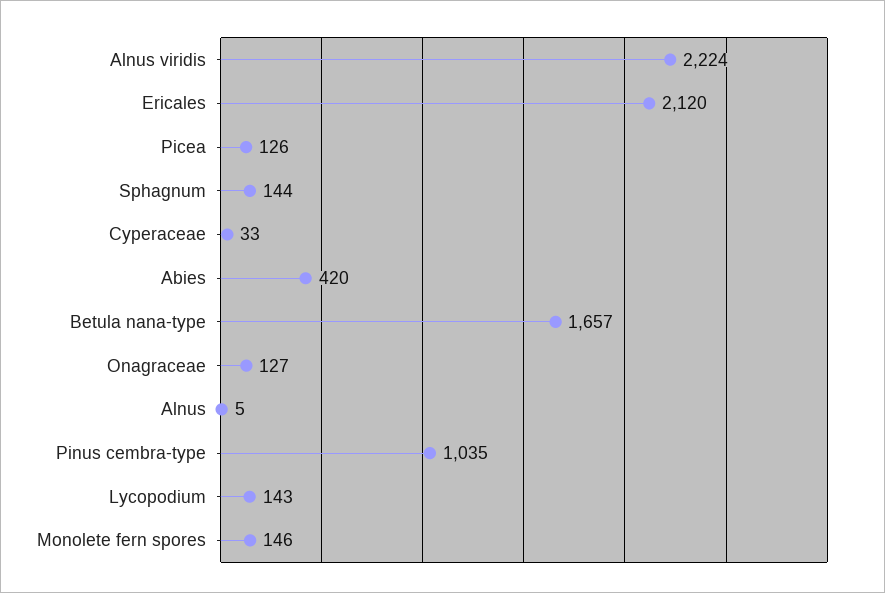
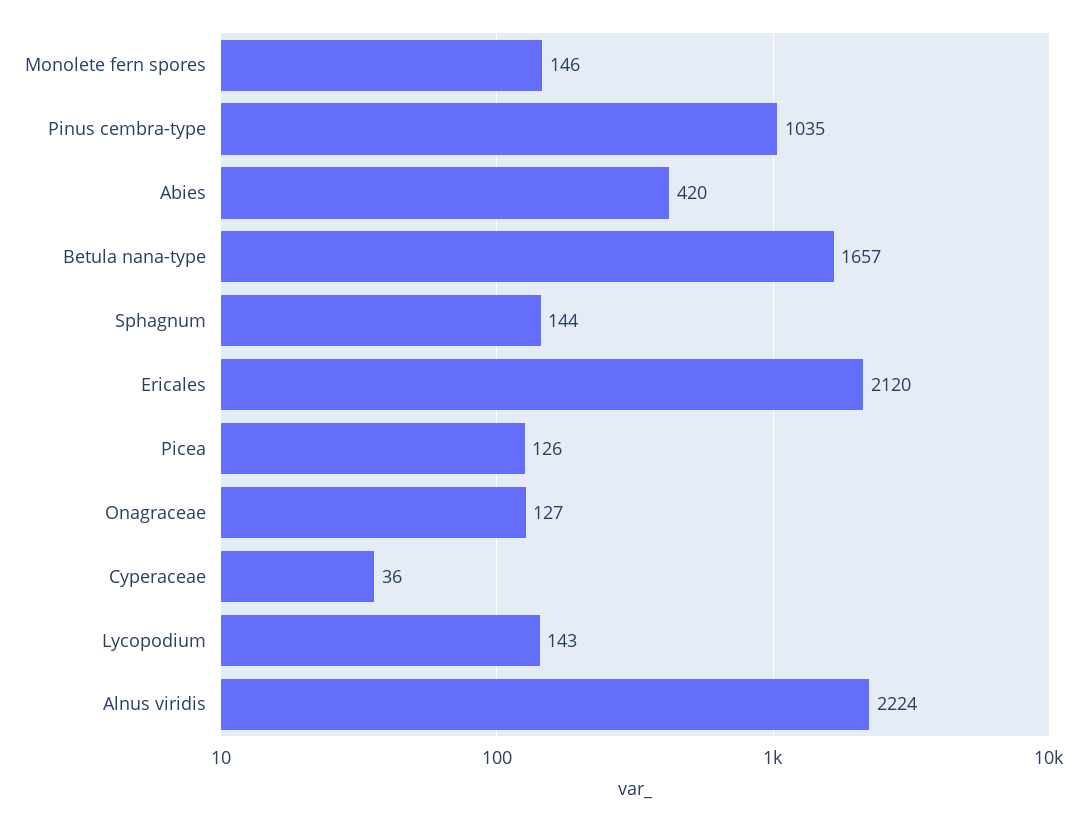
  {
    "Alnus viridis": 2224,
    "Ericales": 2120,
    "Picea": 126,
    "Sphagnum": 144,
-   "Cyperaceae": 33,
+   "Cyperaceae": 36,
    "Abies": 420,
    "Betula nana-type": 1657,
    "Onagraceae": 127,
-   "Alnus": 5,
    "Pinus cembra-type": 1035,
    "Lycopodium": 143,
    "Monolete fern spores": 146
  }

